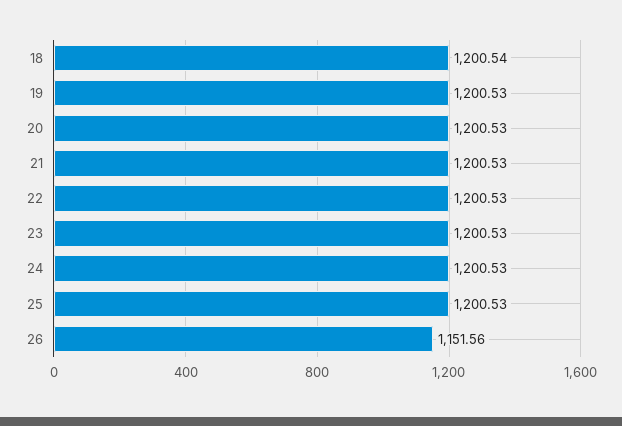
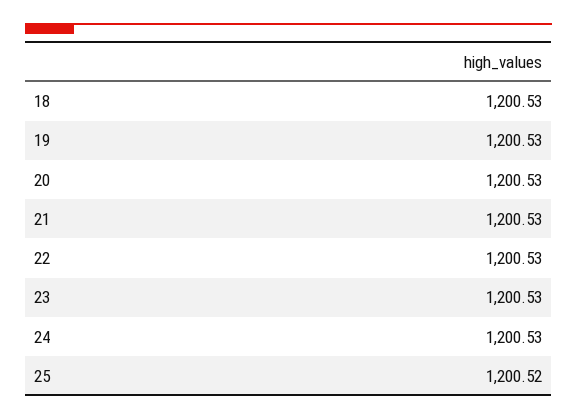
  {
-   "18": 1200.54,
+   "18": 1200.53,
    "19": 1200.53,
    "20": 1200.53,
    "21": 1200.53,
    "22": 1200.53,
    "23": 1200.53,
    "24": 1200.53,
-   "25": 1200.53,
+   "25": 1200.52
-   "26": 1151.56
  }

